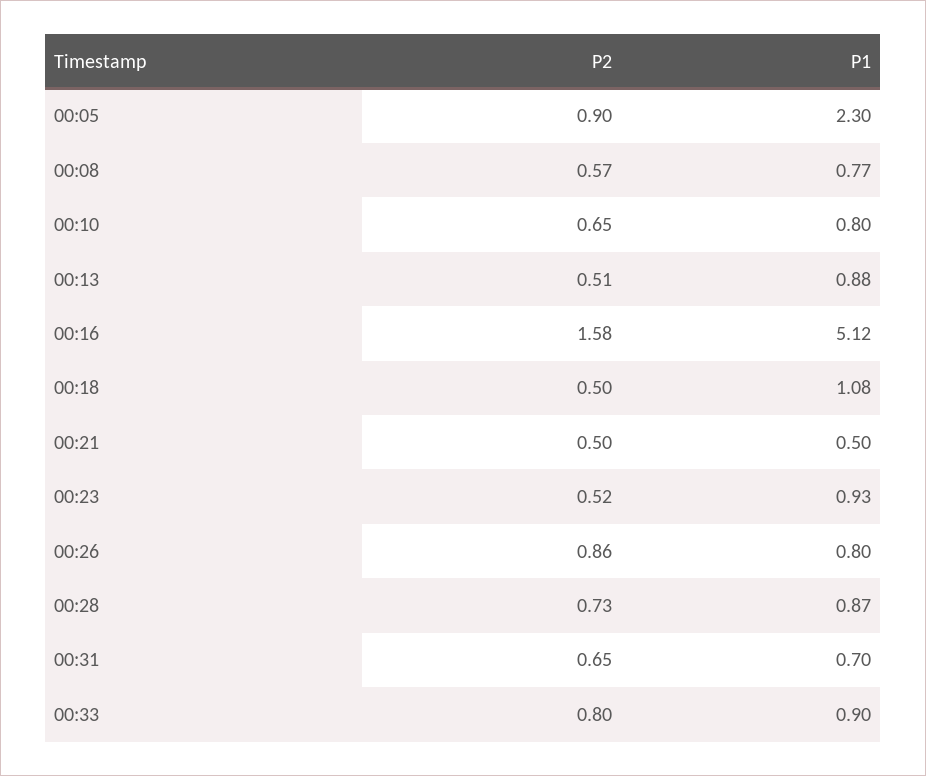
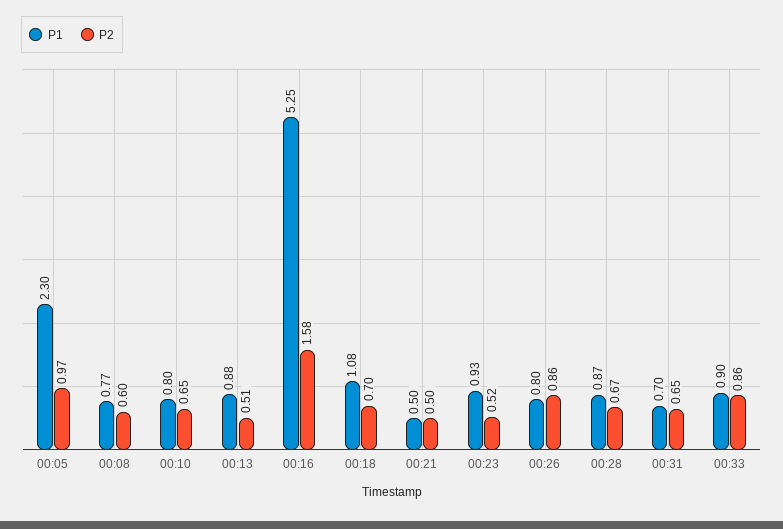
  {
    "P2": {
-     "00:05": 0.9,
+     "00:05": 0.97,
-     "00:08": 0.57,
+     "00:08": 0.6,
      "00:10": 0.65,
      "00:13": 0.51,
      "00:16": 1.58,
-     "00:18": 0.5,
+     "00:18": 0.7,
      "00:21": 0.5,
      "00:23": 0.52,
      "00:26": 0.86,
-     "00:28": 0.73,
+     "00:28": 0.67,
      "00:31": 0.65,
-     "00:33": 0.8
+     "00:33": 0.86
    },
    "P1": {
      "00:05": 2.3,
      "00:08": 0.77,
      "00:10": 0.8,
      "00:13": 0.88,
-     "00:16": 5.12,
+     "00:16": 5.25,
      "00:18": 1.08,
      "00:21": 0.5,
      "00:23": 0.93,
      "00:26": 0.8,
      "00:28": 0.87,
      "00:31": 0.7,
      "00:33": 0.9
    }
  }

